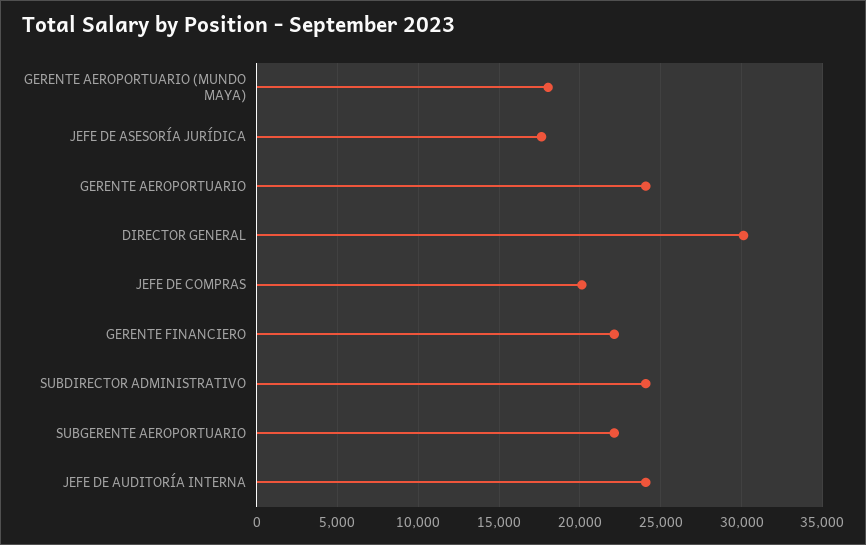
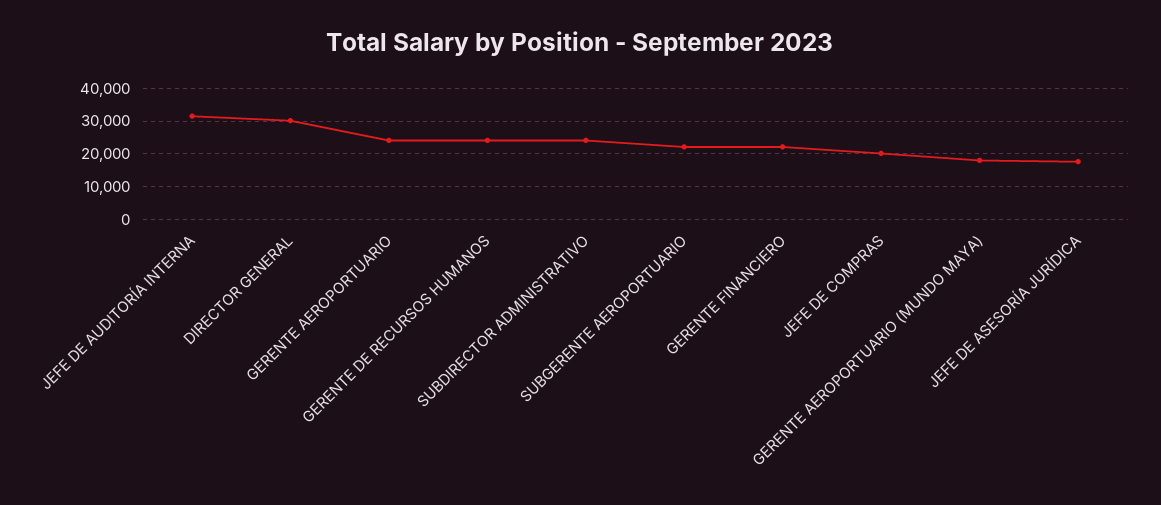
  {
    "GERENTE AEROPORTUARIO (MUNDO MAYA)": 18000,
    "JEFE DE ASESORÍA JURÍDICA": 17500,
    "GERENTE AEROPORTUARIO": 24000,
    "DIRECTOR GENERAL": 30000,
    "JEFE DE COMPRAS": 20000,
    "GERENTE FINANCIERO": 22000,
    "SUBDIRECTOR ADMINISTRATIVO": 24000,
    "SUBGERENTE AEROPORTUARIO": 22000,
-   "JEFE DE AUDITORÍA INTERNA": 24000
+   "JEFE DE AUDITORÍA INTERNA": 32000,
+   "GERENTE DE RECURSOS HUMANOS": 24000
  }

